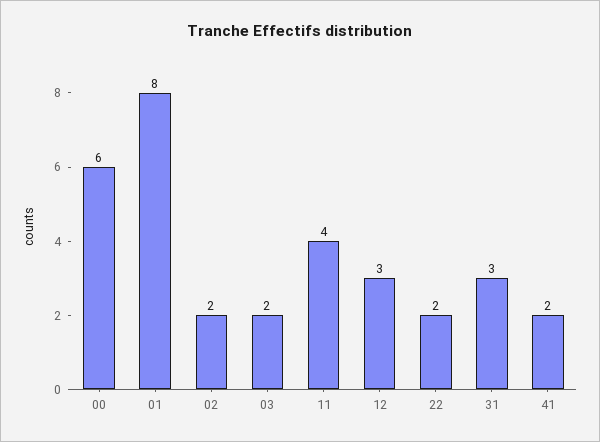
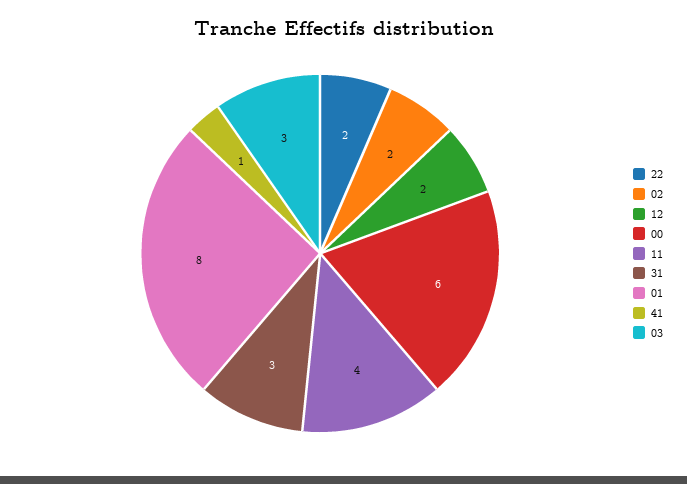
  {
    "00": 6,
    "01": 8,
    "02": 2,
-   "03": 2,
+   "03": 3,
    "11": 4,
-   "12": 3,
+   "12": 2,
    "22": 2,
    "31": 3,
-   "41": 2
+   "41": 1
  }

